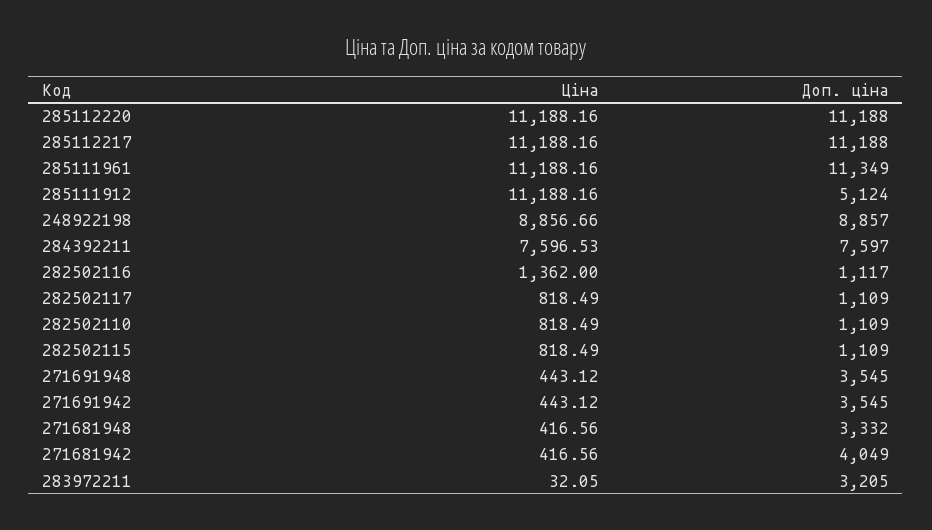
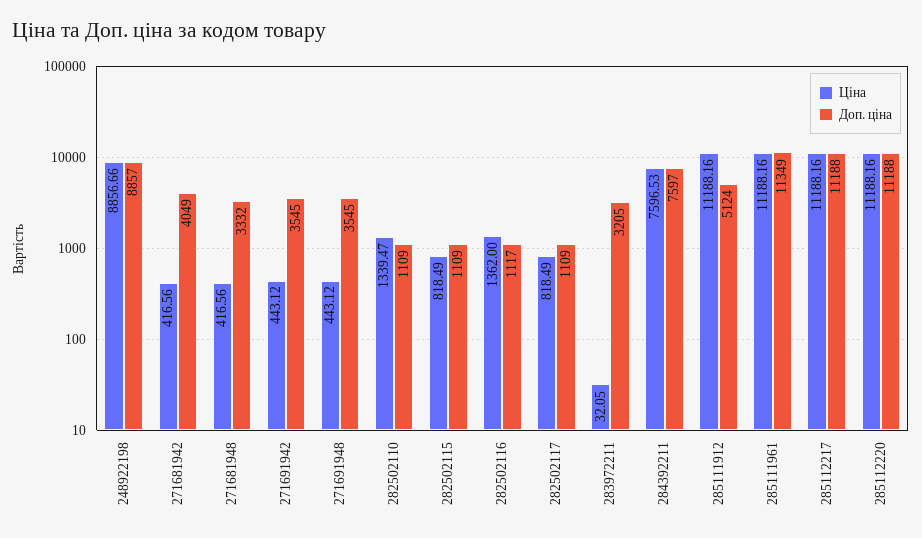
  {
    "Ціна": {
      "285112220": 11188.16,
      "285112217": 11188.16,
      "285111961": 11188.16,
      "285111912": 11188.16,
      "248922198": 8856.66,
      "284392211": 7596.53,
      "282502116": 1362,
      "282502117": 818.49,
-     "282502110": 818.49,
+     "282502110": 1339.47,
      "282502115": 818.49,
      "271691948": 443.12,
      "271691942": 443.12,
      "271681948": 416.56,
      "271681942": 416.56,
      "283972211": 32.05
    },
    "Доп. ціна": {
      "285112220": 11188,
      "285112217": 11188,
      "285111961": 11349,
      "285111912": 5124,
      "248922198": 8857,
      "284392211": 7597,
      "282502116": 1117,
      "282502117": 1109,
      "282502110": 1109,
      "282502115": 1109,
      "271691948": 3545,
      "271691942": 3545,
      "271681948": 3332,
      "271681942": 4049,
      "283972211": 3205
    }
  }

